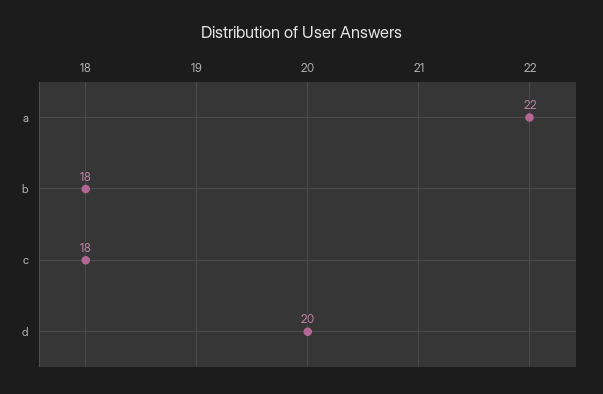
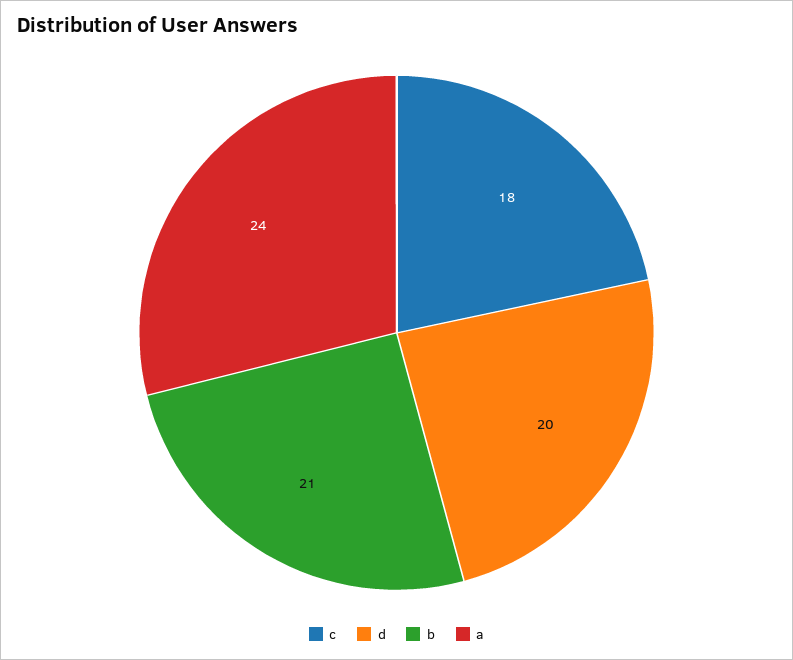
  {
-   "a": 22,
+   "a": 24,
-   "b": 18,
+   "b": 21,
    "c": 18,
    "d": 20
  }

